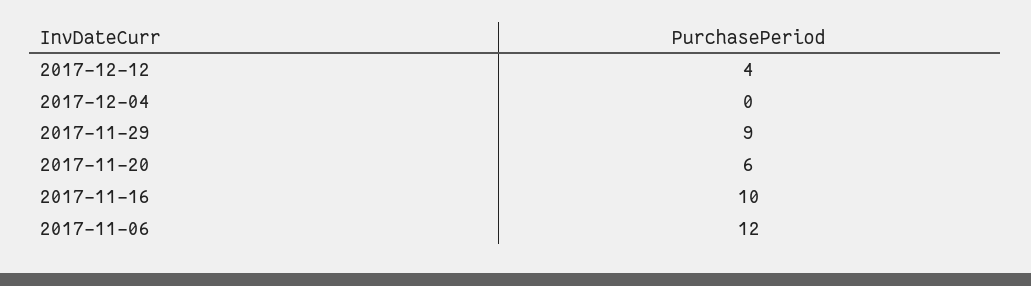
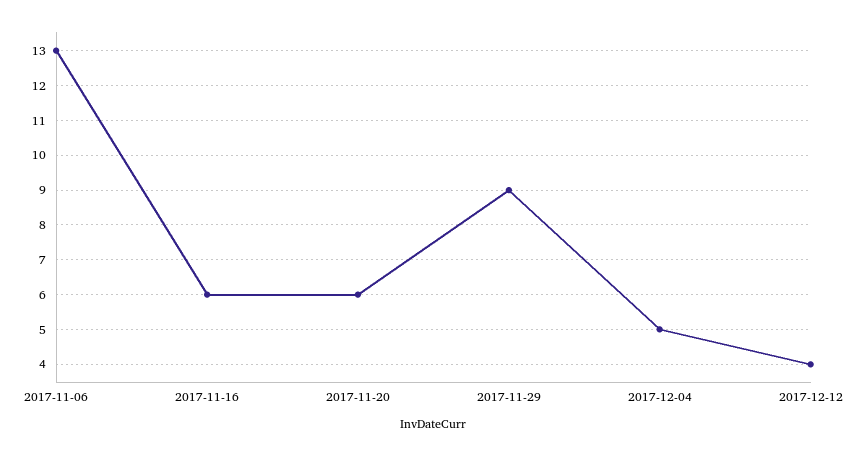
  {
    "2017-12-12": 4,
-   "2017-12-04": 0,
+   "2017-12-04": 5,
    "2017-11-29": 9,
    "2017-11-20": 6,
-   "2017-11-16": 10,
+   "2017-11-16": 6,
-   "2017-11-06": 12
+   "2017-11-06": 13
  }

